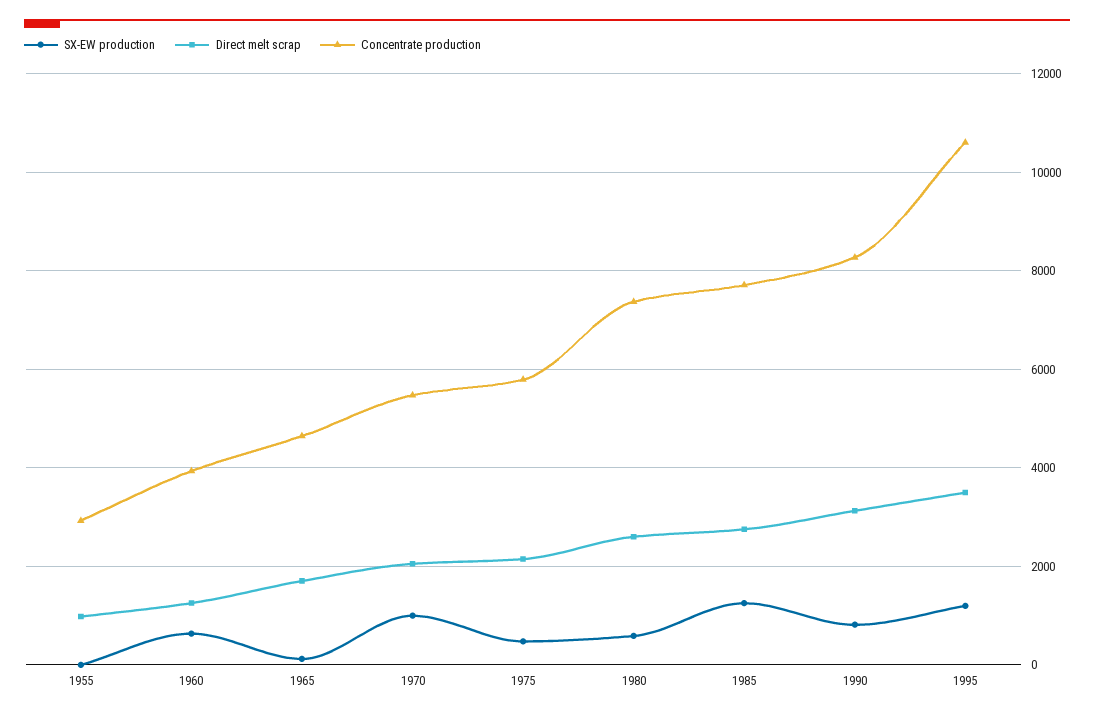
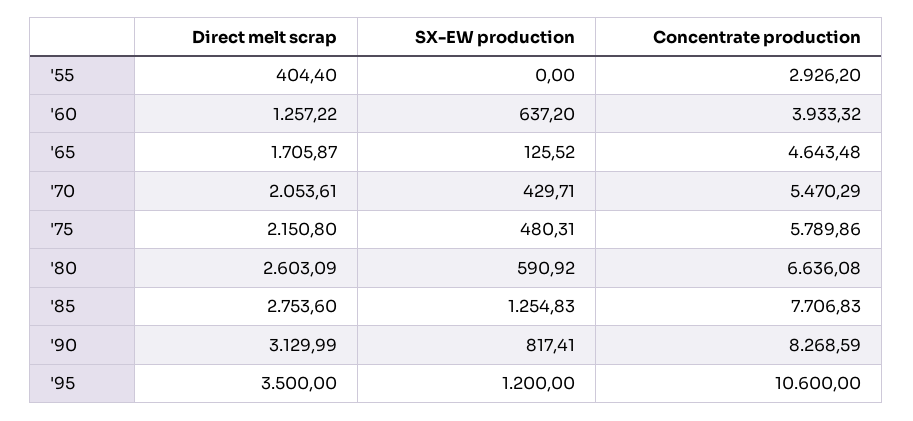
  {
    "SX-EW production": {
      "1955": 0,
      "1960": 637.2,
      "1965": 125.52,
-     "1970": 1000,
+     "1970": 429.71,
      "1975": 480.31,
      "1980": 590.92,
      "1985": 1254.83,
      "1990": 817.41,
      "1995": 1200
    },
    "Direct melt scrap": {
-     "1955": 1000,
+     "1955": 404.4,
      "1960": 1257.22,
      "1965": 1705.87,
      "1970": 2053.61,
      "1975": 2150.8,
      "1980": 2603.09,
      "1985": 2753.6,
      "1990": 3129.99,
      "1995": 3500
    },
    "Concentrate production": {
      "1955": 2926.2,
      "1960": 3933.32,
      "1965": 4643.48,
      "1970": 5470.29,
      "1975": 5789.86,
-     "1980": 7400,
+     "1980": 6636.08,
      "1985": 7706.83,
      "1990": 8268.59,
      "1995": 10600
    }
  }

